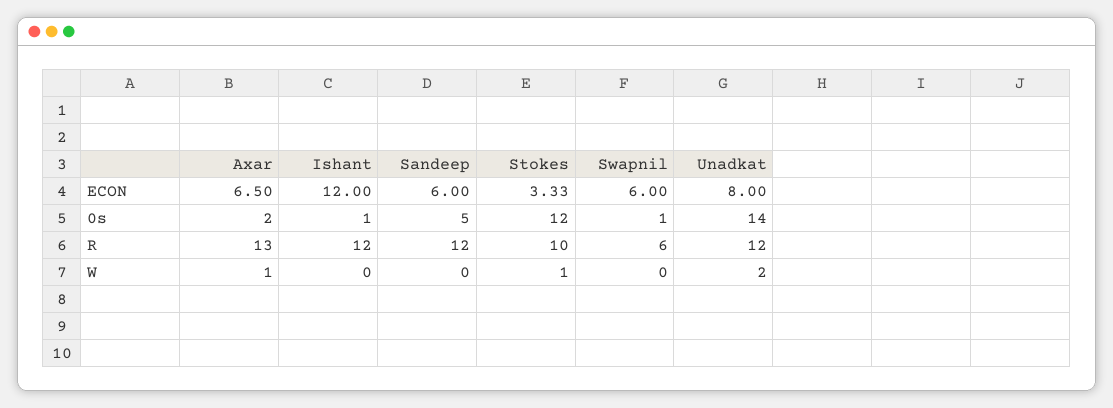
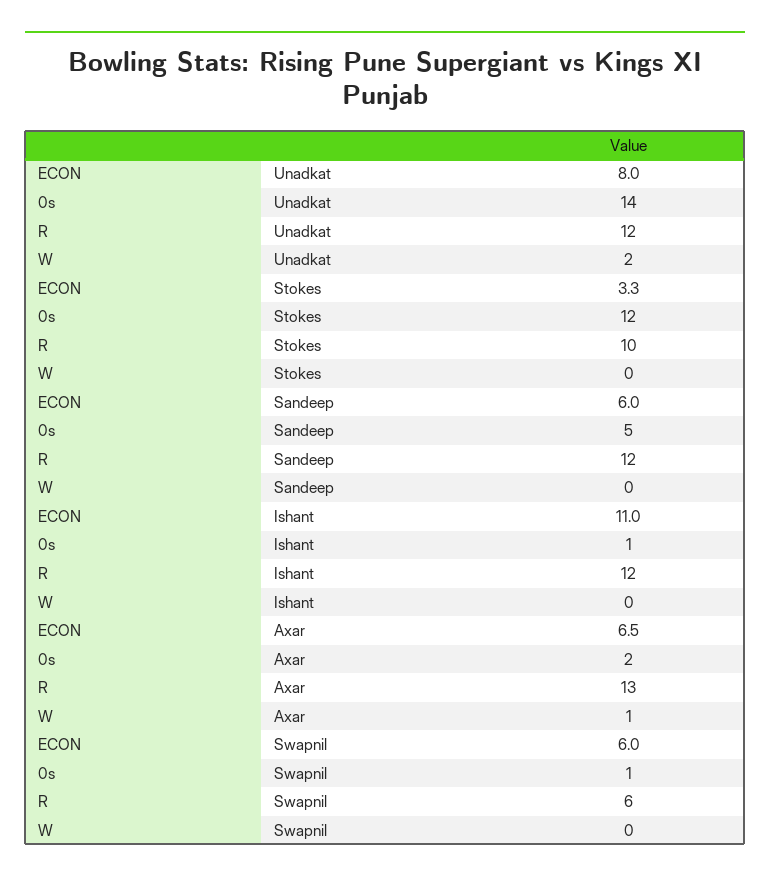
  {
    "Axar": {
      "ECON": 6.5,
      "0s": 2,
      "R": 13,
      "W": 1
    },
    "Ishant": {
-     "ECON": 12,
+     "ECON": 11,
      "0s": 1,
      "R": 12,
      "W": 0
    },
    "Sandeep": {
      "ECON": 6,
      "0s": 5,
      "R": 12,
      "W": 0
    },
    "Stokes": {
      "ECON": 3.33,
      "0s": 12,
      "R": 10,
-     "W": 1
+     "W": 0
    },
    "Swapnil": {
      "ECON": 6,
      "0s": 1,
      "R": 6,
      "W": 0
    },
    "Unadkat": {
      "ECON": 8,
      "0s": 14,
      "R": 12,
      "W": 2
    }
  }

